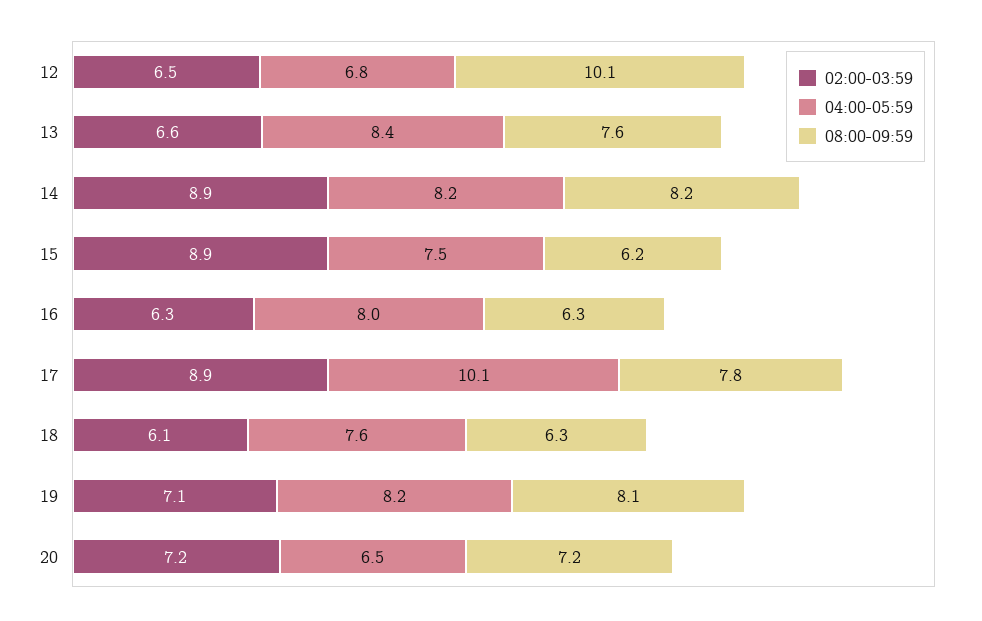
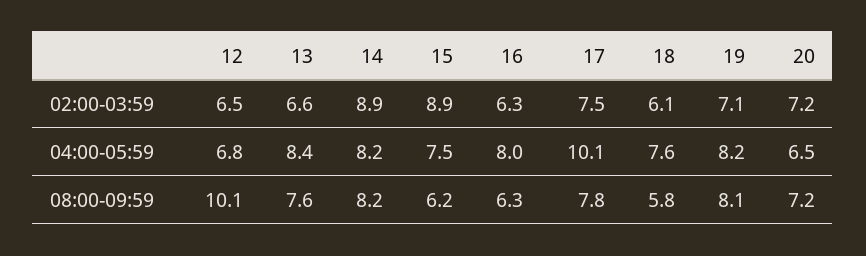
  {
    "02:00-03:59": {
      "12": 6.5,
      "13": 6.6,
      "14": 8.9,
      "15": 8.9,
      "16": 6.3,
-     "17": 8.9,
+     "17": 7.5,
      "18": 6.1,
      "19": 7.1,
      "20": 7.2
    },
    "04:00-05:59": {
      "12": 6.8,
      "13": 8.4,
      "14": 8.2,
      "15": 7.5,
      "16": 8,
      "17": 10.1,
      "18": 7.6,
      "19": 8.2,
      "20": 6.5
    },
    "08:00-09:59": {
      "12": 10.1,
      "13": 7.6,
      "14": 8.2,
      "15": 6.2,
      "16": 6.3,
      "17": 7.8,
-     "18": 6.3,
+     "18": 5.8,
      "19": 8.1,
      "20": 7.2
    }
  }

